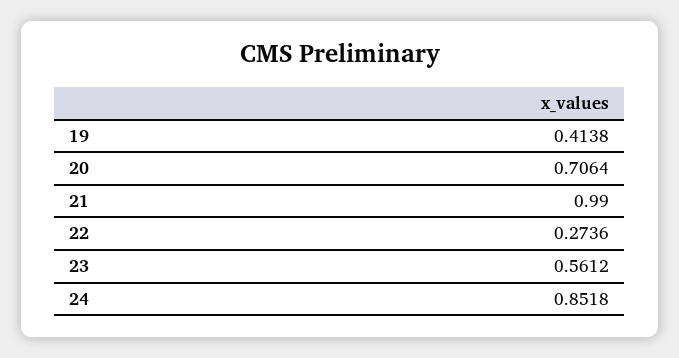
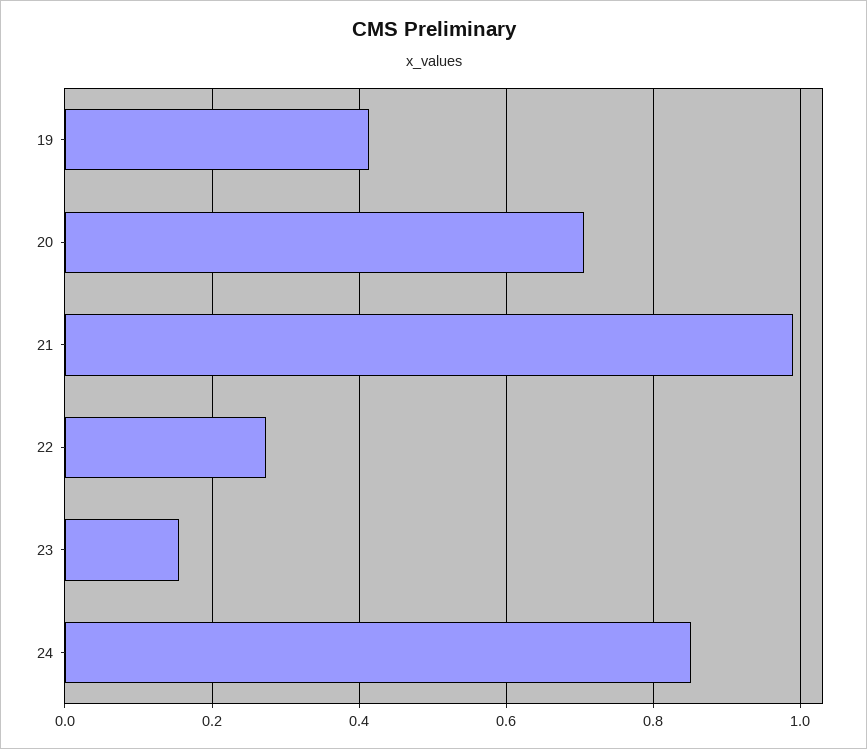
  {
    "19": 0.4138,
    "20": 0.7064,
    "21": 0.99,
    "22": 0.2736,
-   "23": 0.5612,
+   "23": 0.16,
    "24": 0.8518
  }

